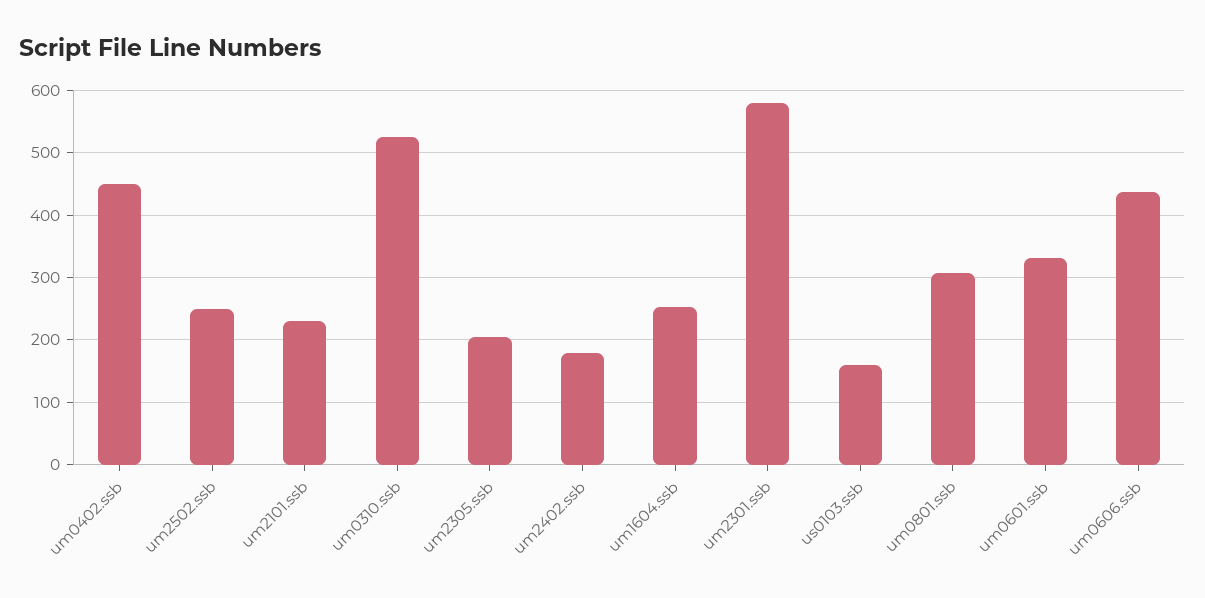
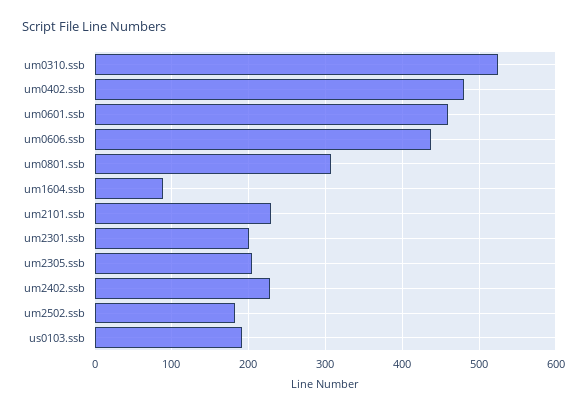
  {
-   "um0402.ssb": 450,
+   "um0402.ssb": 480,
-   "um2502.ssb": 250,
+   "um2502.ssb": 180,
    "um2101.ssb": 230,
    "um0310.ssb": 530,
    "um2305.ssb": 210,
-   "um2402.ssb": 180,
+   "um2402.ssb": 230,
-   "um1604.ssb": 250,
+   "um1604.ssb": 90,
-   "um2301.ssb": 580,
+   "um2301.ssb": 200,
-   "us0103.ssb": 160,
+   "us0103.ssb": 190,
    "um0801.ssb": 310,
-   "um0601.ssb": 330,
+   "um0601.ssb": 460,
    "um0606.ssb": 440
  }

